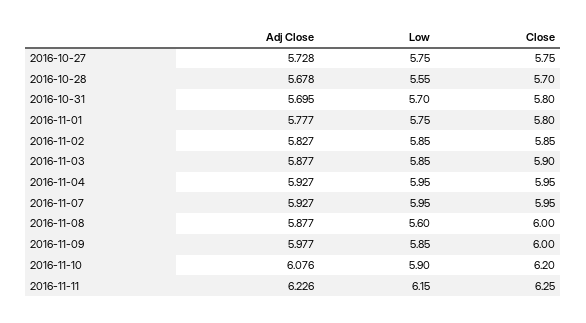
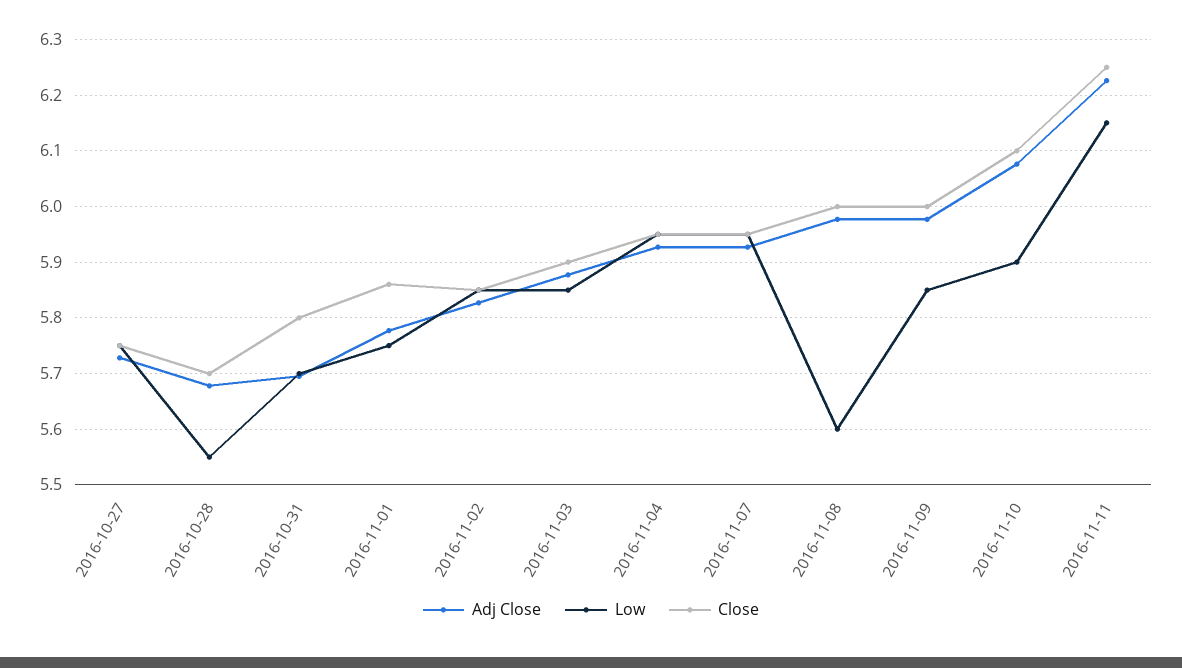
  {
    "Adj Close": {
      "2016-10-27": 5.728,
      "2016-10-28": 5.678,
      "2016-10-31": 5.695,
      "2016-11-01": 5.777,
      "2016-11-02": 5.827,
      "2016-11-03": 5.877,
      "2016-11-04": 5.927,
      "2016-11-07": 5.927,
-     "2016-11-08": 5.877,
+     "2016-11-08": 5.98,
      "2016-11-09": 5.977,
      "2016-11-10": 6.076,
      "2016-11-11": 6.226
    },
    "Low": {
      "2016-10-27": 5.75,
      "2016-10-28": 5.55,
      "2016-10-31": 5.7,
      "2016-11-01": 5.75,
      "2016-11-02": 5.85,
      "2016-11-03": 5.85,
      "2016-11-04": 5.95,
      "2016-11-07": 5.95,
      "2016-11-08": 5.6,
      "2016-11-09": 5.85,
      "2016-11-10": 5.9,
      "2016-11-11": 6.15
    },
    "Close": {
      "2016-10-27": 5.75,
      "2016-10-28": 5.7,
      "2016-10-31": 5.8,
-     "2016-11-01": 5.8,
+     "2016-11-01": 5.86,
      "2016-11-02": 5.85,
      "2016-11-03": 5.9,
      "2016-11-04": 5.95,
      "2016-11-07": 5.95,
      "2016-11-08": 6,
      "2016-11-09": 6,
-     "2016-11-10": 6.2,
+     "2016-11-10": 6.1,
      "2016-11-11": 6.25
    }
  }

